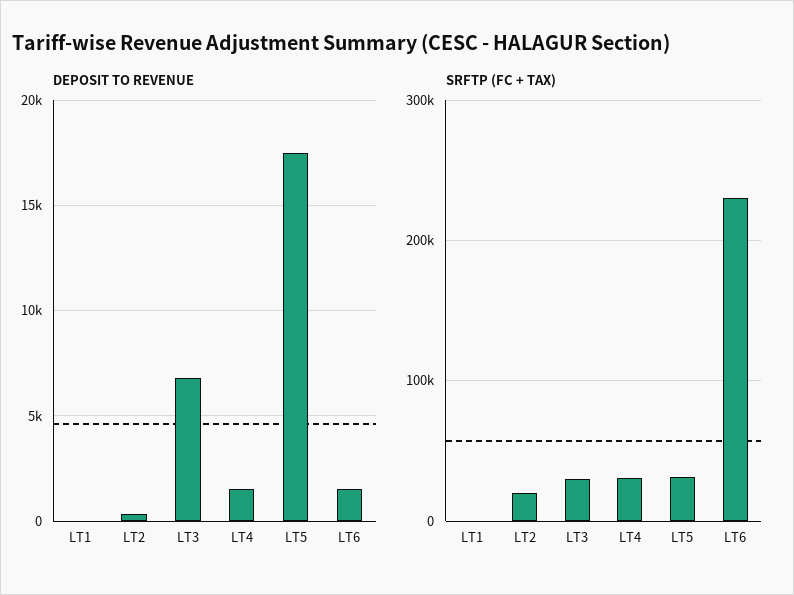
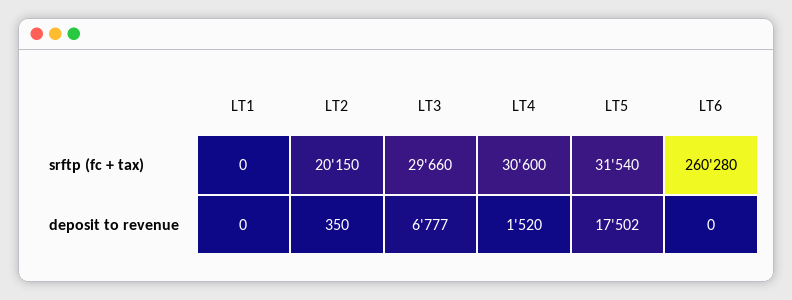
  {
    "DEPOSIT TO REVENUE": {
      "LT1": 0,
      "LT2": 350,
      "LT3": 6777,
      "LT4": 1520,
      "LT5": 17502,
-     "LT6": 1500
+     "LT6": 0
    },
    "SRFTP (FC + TAX)": {
      "LT1": 0,
      "LT2": 20150,
      "LT3": 29660,
      "LT4": 30600,
      "LT5": 31540,
-     "LT6": 230000
+     "LT6": 260280
    }
  }

